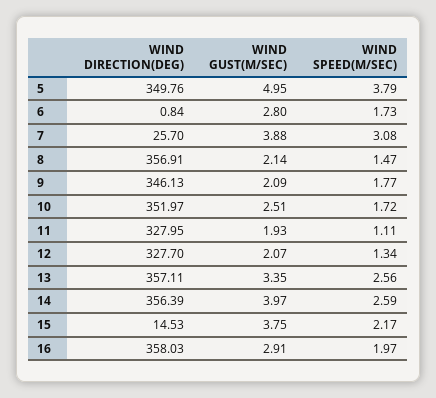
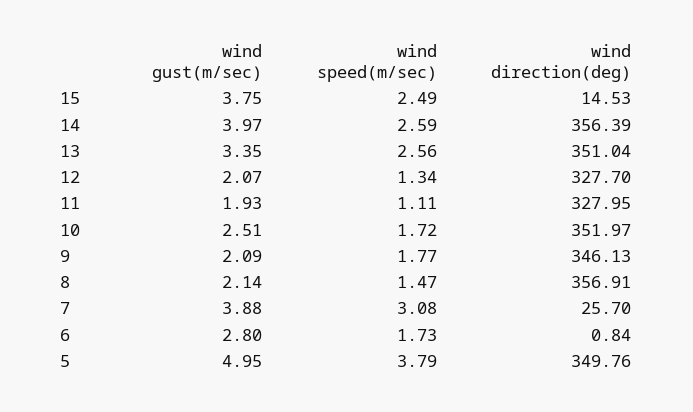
  {
    "WIND DIRECTION(DEG)": {
      "5": 349.76,
      "6": 0.84,
      "7": 25.7,
      "8": 356.91,
      "9": 346.13,
      "10": 351.97,
      "11": 327.95,
      "12": 327.7,
-     "13": 357.11,
+     "13": 351.04,
      "14": 356.39,
-     "15": 14.53,
+     "15": 14.53
-     "16": 358.03
    },
    "WIND GUST(M/SEC)": {
      "5": 4.95,
      "6": 2.8,
      "7": 3.88,
      "8": 2.14,
      "9": 2.09,
      "10": 2.51,
      "11": 1.93,
      "12": 2.07,
      "13": 3.35,
      "14": 3.97,
-     "15": 3.75,
+     "15": 3.75
-     "16": 2.91
    },
    "WIND SPEED(M/SEC)": {
      "5": 3.79,
      "6": 1.73,
      "7": 3.08,
      "8": 1.47,
      "9": 1.77,
      "10": 1.72,
      "11": 1.11,
      "12": 1.34,
      "13": 2.56,
      "14": 2.59,
-     "15": 2.17,
+     "15": 2.49
-     "16": 1.97
    }
  }

